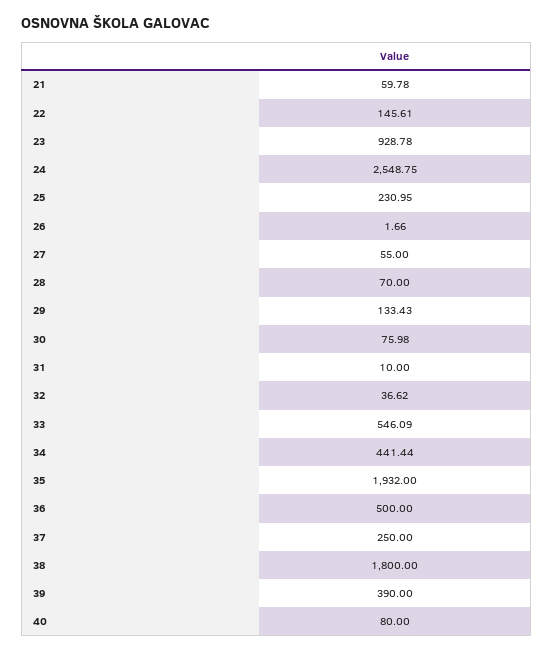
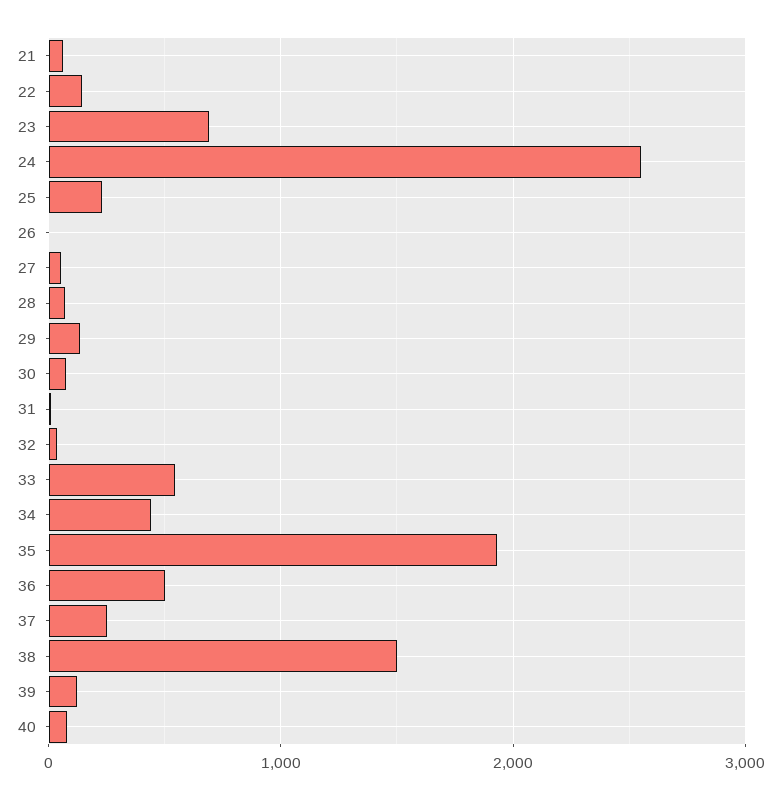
  {
    "21": 59.78,
    "22": 145.61,
-   "23": 928.78,
+   "23": 700,
    "24": 2548.75,
    "25": 230.95,
    "26": 1.66,
    "27": 55,
    "28": 70,
    "29": 133.43,
    "30": 75.98,
    "31": 10,
    "32": 36.62,
    "33": 546.09,
    "34": 441.44,
    "35": 1932,
    "36": 500,
    "37": 250,
-   "38": 1800,
+   "38": 1500,
-   "39": 390,
+   "39": 100,
    "40": 80
  }

